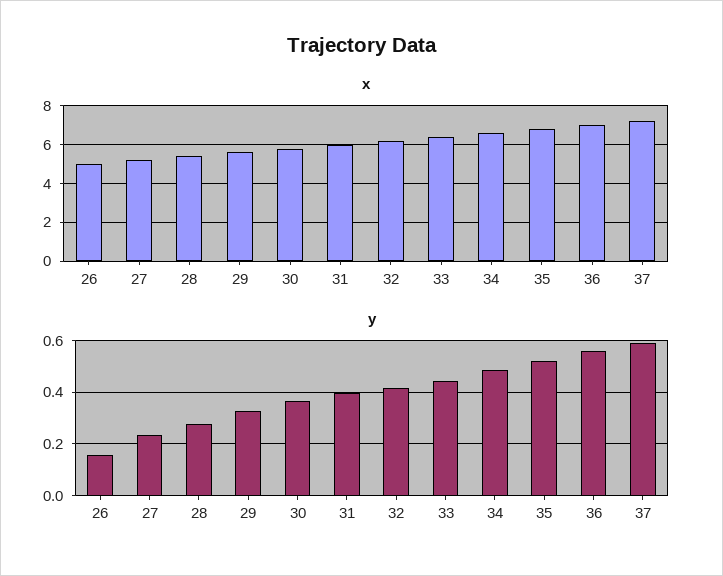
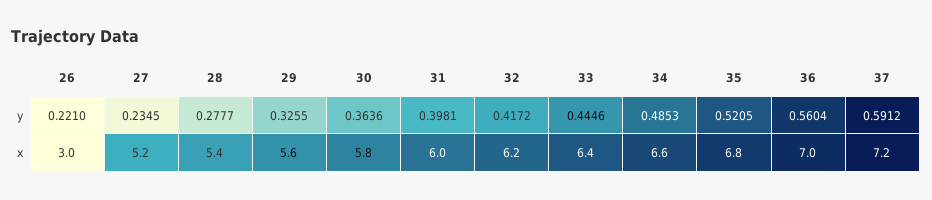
  {
    "x": {
-     "26": 5,
+     "26": 3,
      "27": 5.2,
      "28": 5.4,
      "29": 5.6,
      "30": 5.8,
      "31": 6,
      "32": 6.2,
      "33": 6.4,
      "34": 6.6,
      "35": 6.8,
      "36": 7,
      "37": 7.2
    },
    "y": {
-     "26": 0.15,
+     "26": 0.221,
      "27": 0.2345,
      "28": 0.2777,
      "29": 0.3255,
      "30": 0.3636,
      "31": 0.3981,
      "32": 0.4172,
      "33": 0.4446,
      "34": 0.4853,
      "35": 0.5205,
      "36": 0.5604,
      "37": 0.5912
    }
  }

